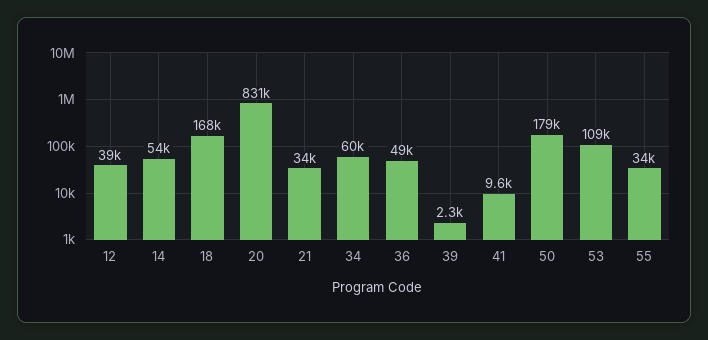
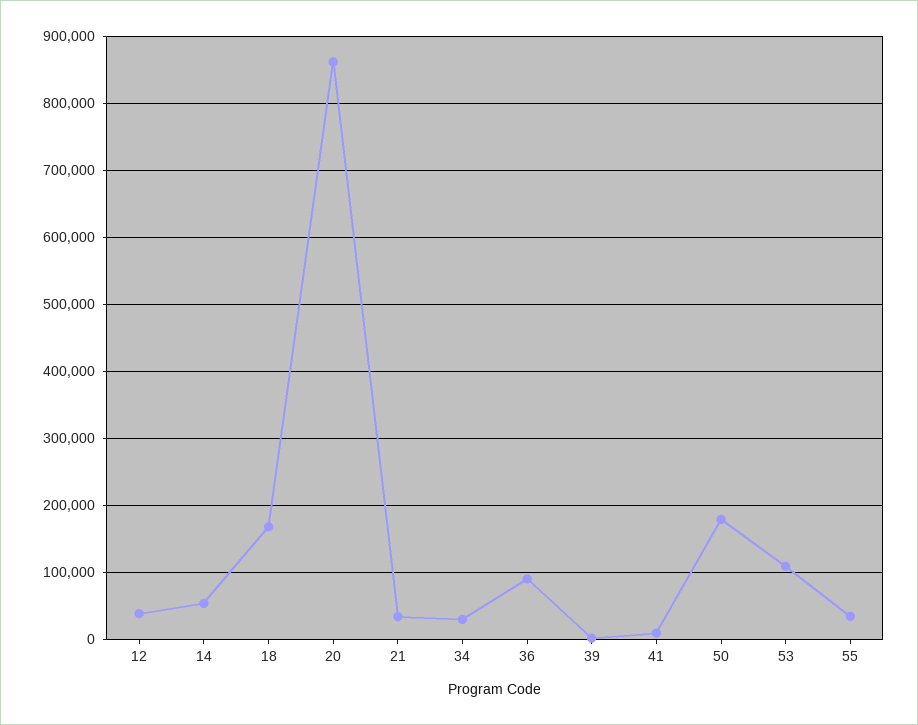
  {
    "12": 39000,
    "14": 54000,
    "18": 168000,
-   "20": 831000,
+   "20": 860000,
    "21": 34000,
-   "34": 60000,
+   "34": 30000,
-   "36": 49000,
+   "36": 90000,
    "39": 2300,
    "41": 9600,
    "50": 179000,
    "53": 109000,
    "55": 34000
  }

